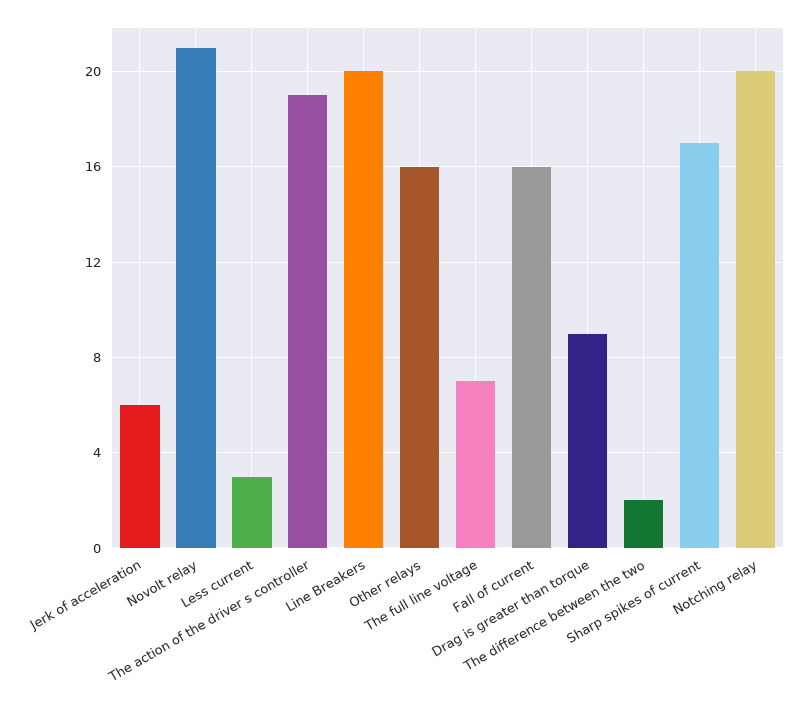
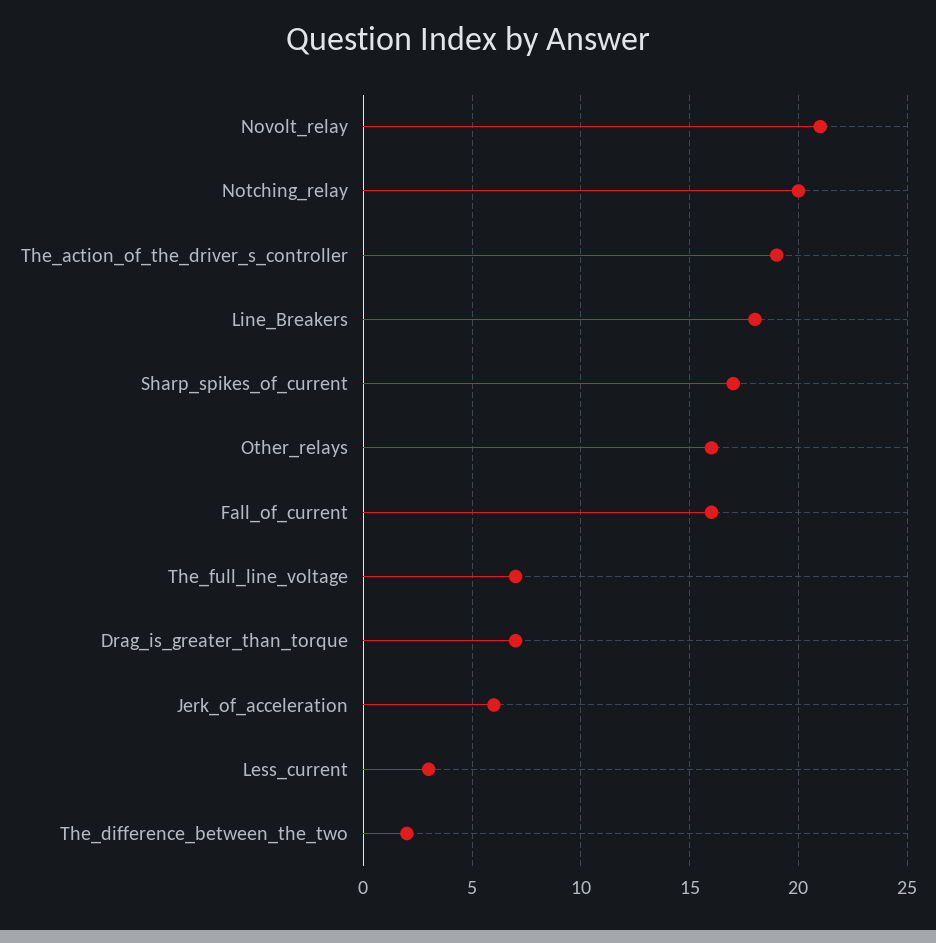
  {
    "Jerk of acceleration": 6,
    "Novolt relay": 21,
    "Less current": 3,
    "The action of the driver s controller": 19,
-   "Line Breakers": 20,
+   "Line Breakers": 18,
    "Other relays": 16,
    "The full line voltage": 7,
    "Fall of current": 16,
-   "Drag is greater than torque": 9,
+   "Drag is greater than torque": 7,
    "The difference between the two": 2,
    "Sharp spikes of current": 17,
    "Notching relay": 20
  }

